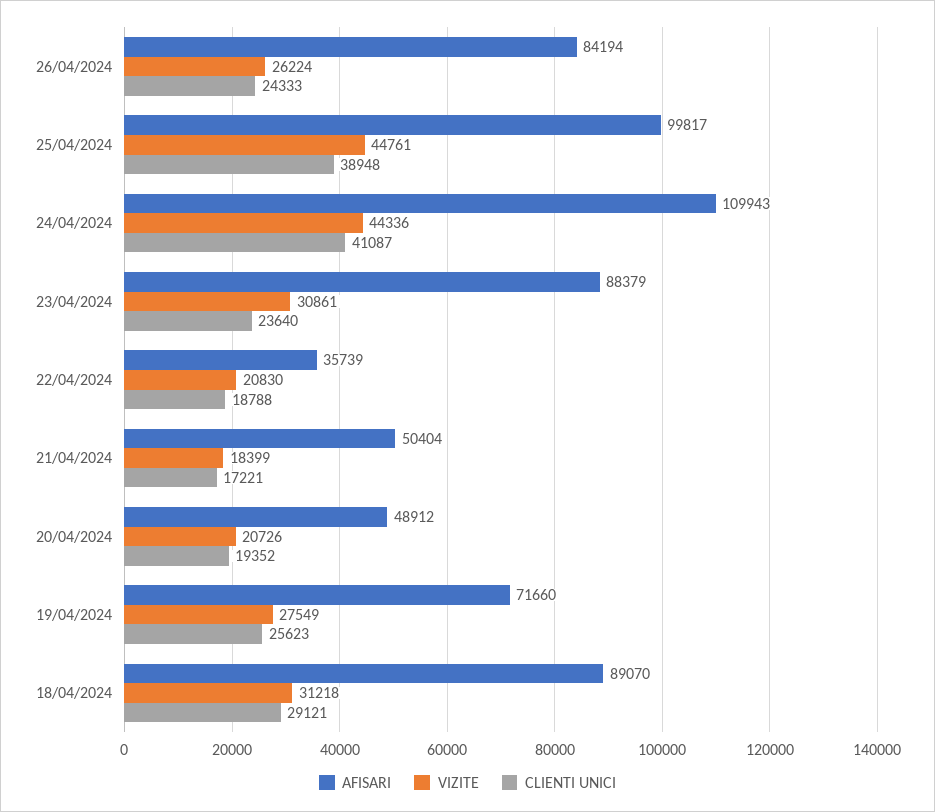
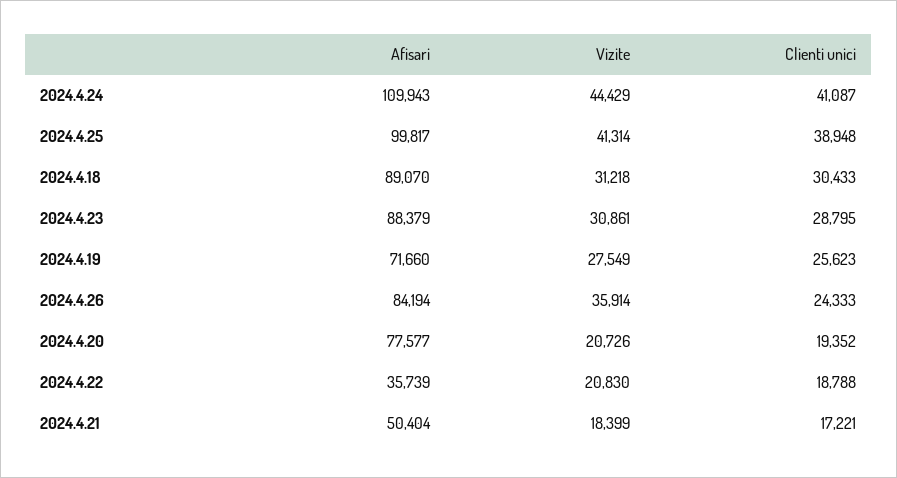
  {
    "AFISARI": {
      "26/04/2024": 84194,
      "25/04/2024": 99817,
      "24/04/2024": 109943,
      "23/04/2024": 88379,
      "22/04/2024": 35739,
      "21/04/2024": 50404,
-     "20/04/2024": 48912,
+     "20/04/2024": 77577,
      "19/04/2024": 71660,
      "18/04/2024": 89070
    },
    "VIZITE": {
-     "26/04/2024": 26224,
+     "26/04/2024": 35914,
-     "25/04/2024": 44761,
+     "25/04/2024": 41314,
-     "24/04/2024": 44336,
+     "24/04/2024": 44429,
      "23/04/2024": 30861,
      "22/04/2024": 20830,
      "21/04/2024": 18399,
      "20/04/2024": 20726,
      "19/04/2024": 27549,
      "18/04/2024": 31218
    },
    "CLIENTI UNICI": {
      "26/04/2024": 24333,
      "25/04/2024": 38948,
      "24/04/2024": 41087,
-     "23/04/2024": 23640,
+     "23/04/2024": 28795,
      "22/04/2024": 18788,
      "21/04/2024": 17221,
      "20/04/2024": 19352,
      "19/04/2024": 25623,
-     "18/04/2024": 29121
+     "18/04/2024": 30433
    }
  }

